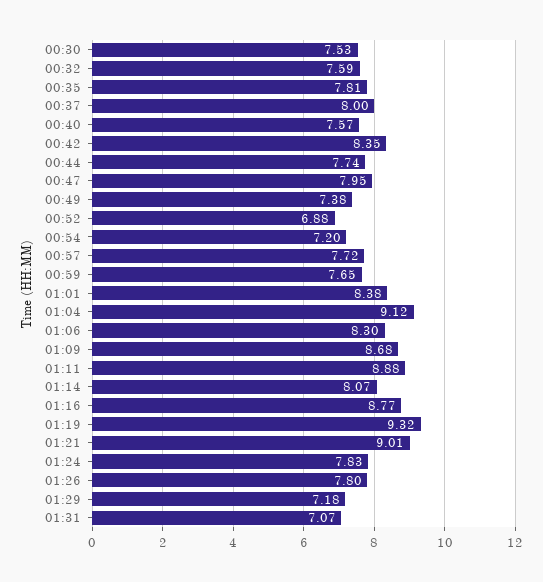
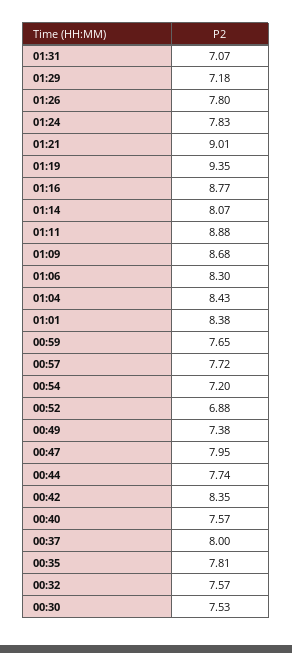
  {
    "00:30": 7.53,
-   "00:32": 7.59,
+   "00:32": 7.57,
    "00:35": 7.81,
    "00:37": 8,
    "00:40": 7.57,
    "00:42": 8.35,
    "00:44": 7.74,
    "00:47": 7.95,
    "00:49": 7.38,
    "00:52": 6.88,
    "00:54": 7.2,
    "00:57": 7.72,
    "00:59": 7.65,
    "01:01": 8.38,
-   "01:04": 9.12,
+   "01:04": 8.43,
    "01:06": 8.3,
    "01:09": 8.68,
    "01:11": 8.88,
    "01:14": 8.07,
    "01:16": 8.77,
-   "01:19": 9.32,
+   "01:19": 9.35,
    "01:21": 9.01,
    "01:24": 7.83,
    "01:26": 7.8,
    "01:29": 7.18,
    "01:31": 7.07
  }

